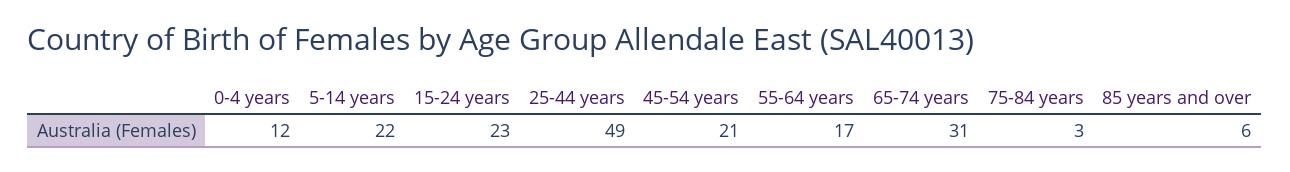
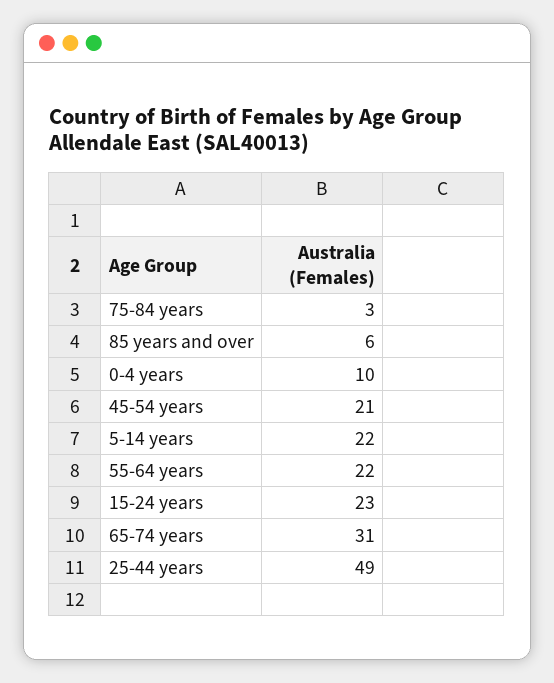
  {
-   "0-4 years": 12,
+   "0-4 years": 10,
    "5-14 years": 22,
    "15-24 years": 23,
    "25-44 years": 49,
    "45-54 years": 21,
-   "55-64 years": 17,
+   "55-64 years": 22,
    "65-74 years": 31,
    "75-84 years": 3,
    "85 years and over": 6
  }

